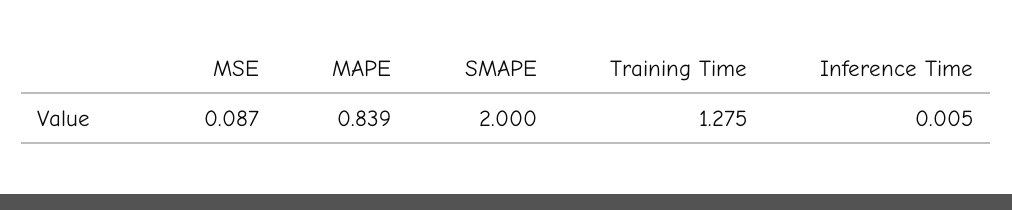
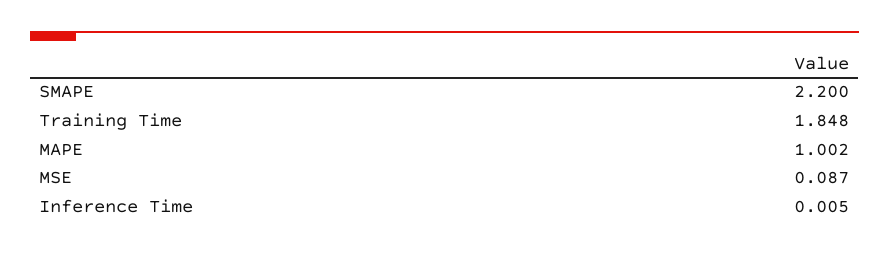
  {
    "MSE": 0.087,
-   "MAPE": 0.839,
+   "MAPE": 1.002,
-   "SMAPE": 2,
+   "SMAPE": 2.2,
-   "Training Time": 1.275,
+   "Training Time": 1.848,
    "Inference Time": 0.005
  }

